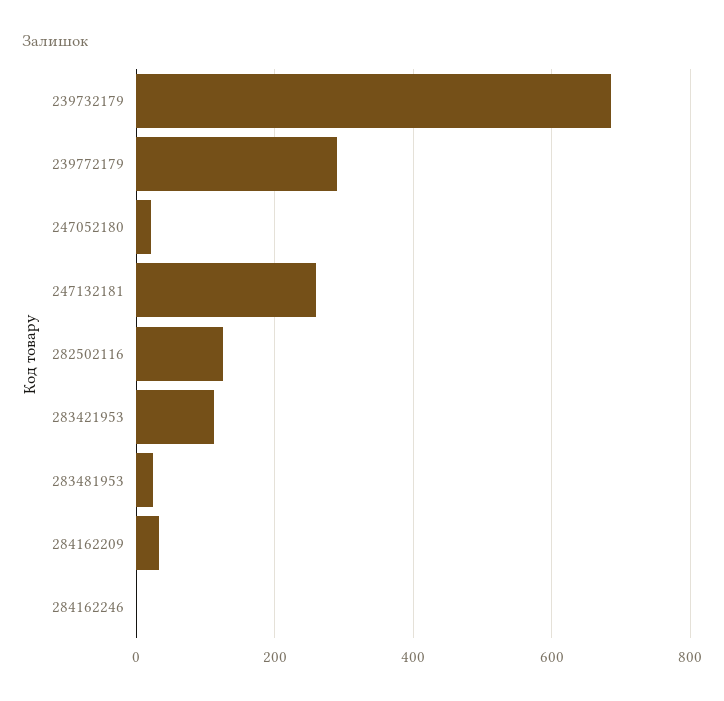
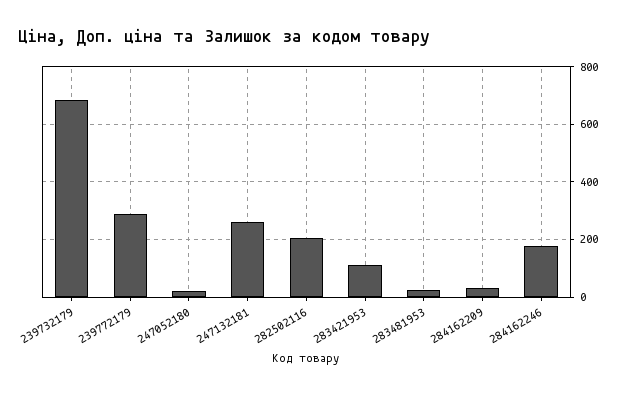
  {
    "239732179": 680,
    "239772179": 300,
    "247052180": 20,
    "247132181": 260,
-   "282502116": 120,
+   "282502116": 200,
    "283421953": 120,
    "283481953": 20,
    "284162209": 40,
-   "284162246": 0
+   "284162246": 175
  }

